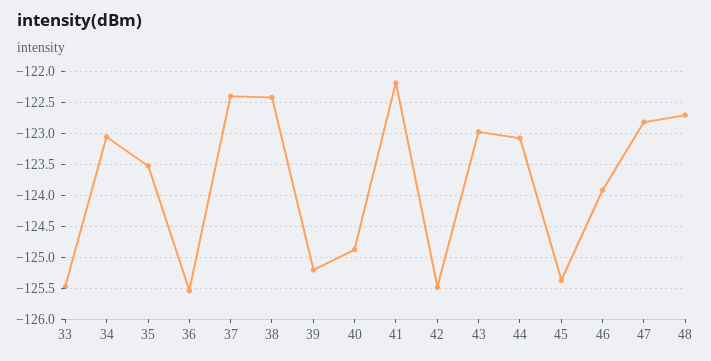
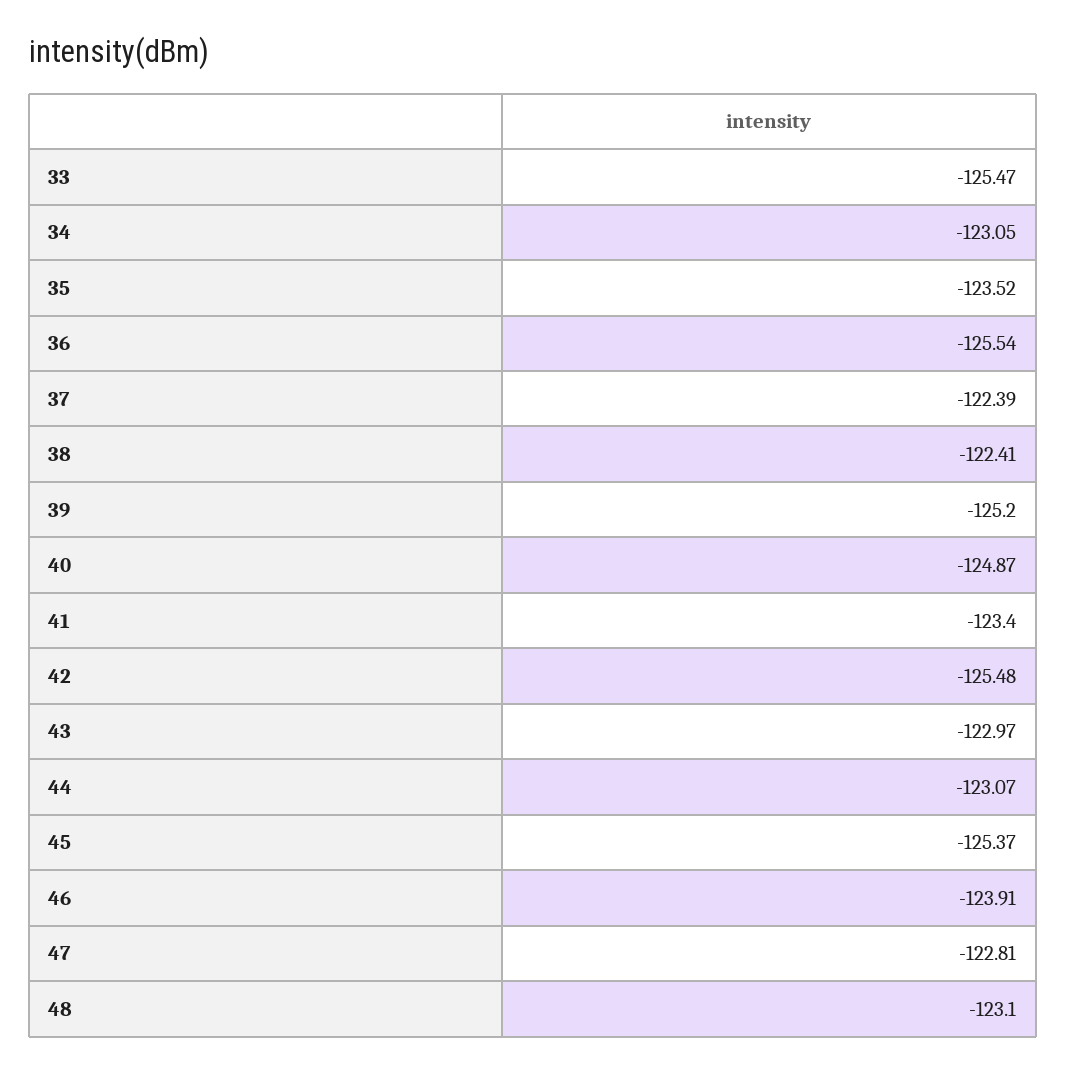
  {
    "33": -125.47,
    "34": -123.05,
    "35": -123.52,
    "36": -125.54,
    "37": -122.39,
    "38": -122.41,
    "39": -125.2,
    "40": -124.87,
-   "41": -122.2,
+   "41": -123.4,
    "42": -125.48,
    "43": -122.97,
    "44": -123.07,
    "45": -125.37,
    "46": -123.91,
    "47": -122.81,
-   "48": -122.7
+   "48": -123.1
  }

